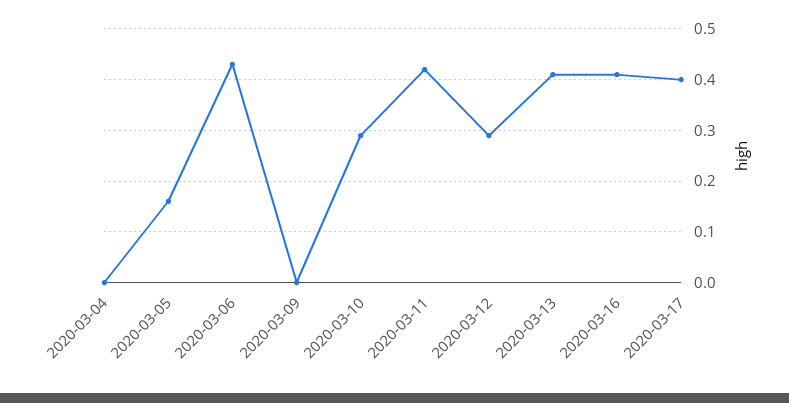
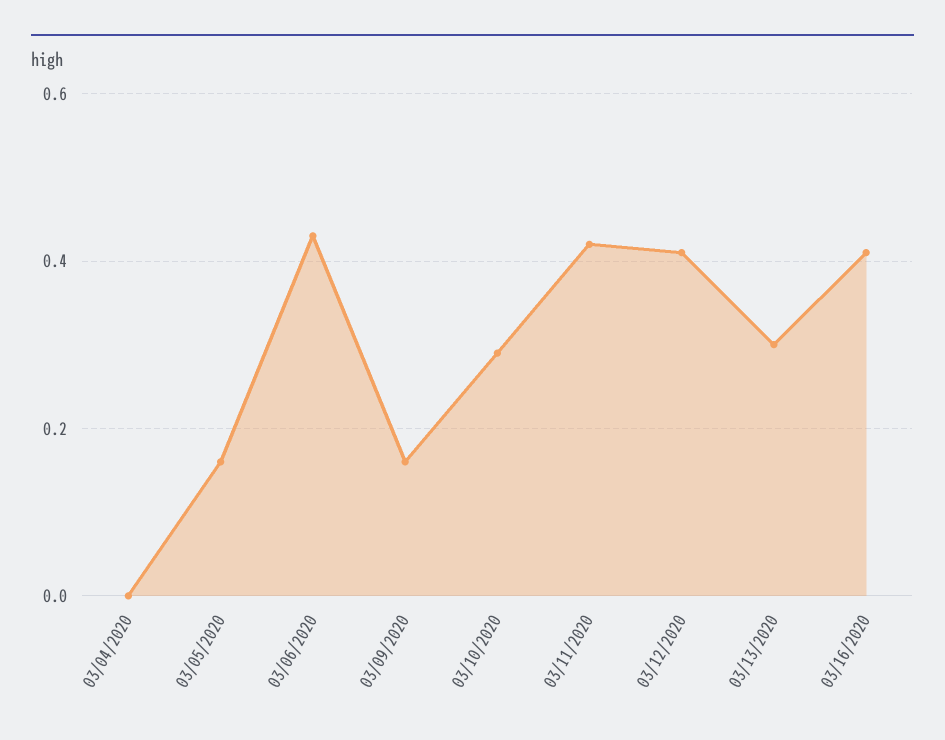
  {
    "2020-03-04": 0,
    "2020-03-05": 0.15,
    "2020-03-06": 0.45,
-   "2020-03-09": 0,
+   "2020-03-09": 0.15,
    "2020-03-10": 0.3,
    "2020-03-11": 0.4,
-   "2020-03-12": 0.3,
+   "2020-03-12": 0.4,
-   "2020-03-13": 0.4,
+   "2020-03-13": 0.3,
-   "2020-03-16": 0.4,
+   "2020-03-16": 0.4
-   "2020-03-17": 0.4
  }

